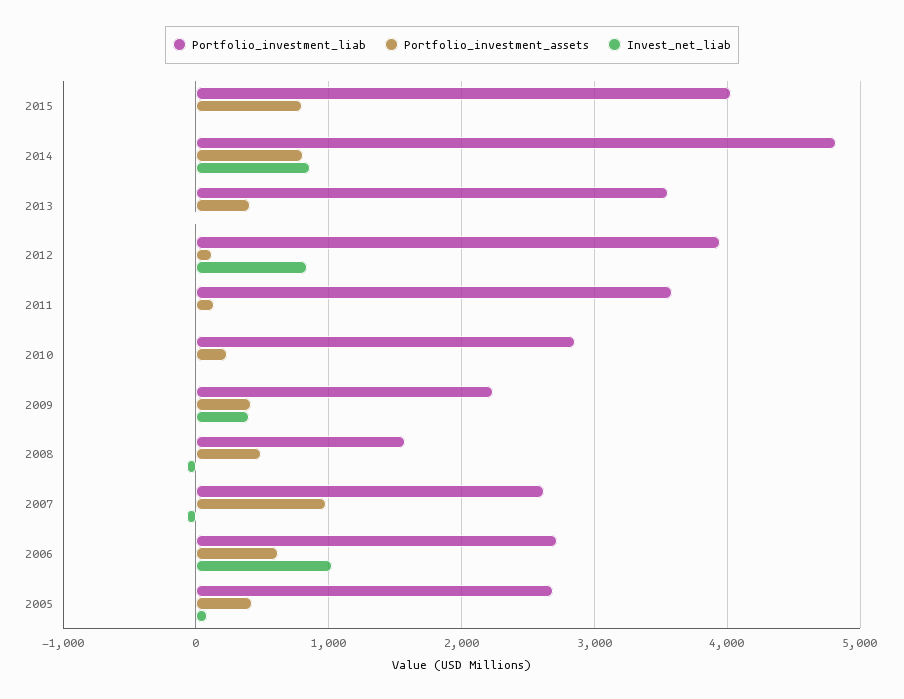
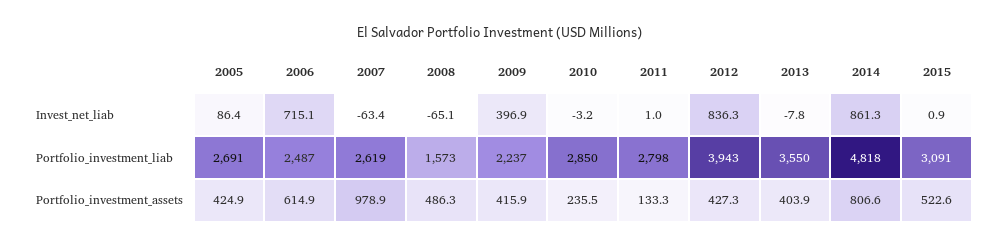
  {
    "Portfolio_investment_liab": {
-     "2015": 4000,
+     "2015": 3091,
      "2014": 4818,
      "2013": 3550,
      "2012": 3943,
-     "2011": 3600,
+     "2011": 2798,
      "2010": 2850,
      "2009": 2237,
      "2008": 1573,
      "2007": 2619,
-     "2006": 2700,
+     "2006": 2487,
      "2005": 2691
    },
    "Portfolio_investment_assets": {
-     "2015": 800,
+     "2015": 522.6,
      "2014": 806.6,
      "2013": 403.9,
-     "2012": 100,
+     "2012": 427.3,
      "2011": 133.3,
      "2010": 235.5,
      "2009": 415.9,
      "2008": 486.3,
      "2007": 978.9,
      "2006": 614.9,
      "2005": 424.9
    },
    "Invest_net_liab": {
      "2015": 0.9,
      "2014": 861.3,
      "2013": -7.8,
      "2012": 836.3,
      "2011": 1,
      "2010": -3.2,
      "2009": 396.9,
      "2008": -65.1,
      "2007": -63.4,
-     "2006": 1000,
+     "2006": 715.1,
      "2005": 86.4
    }
  }

